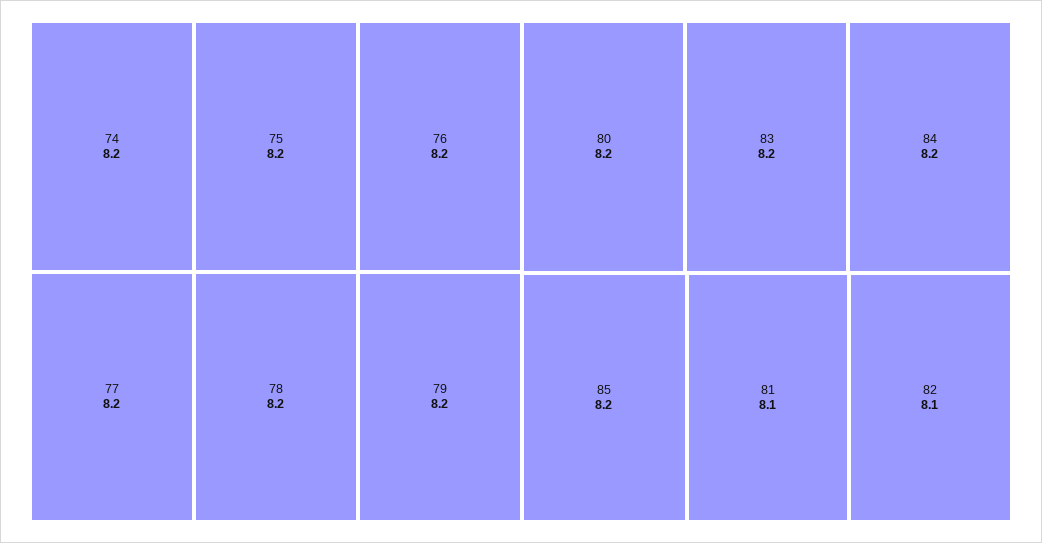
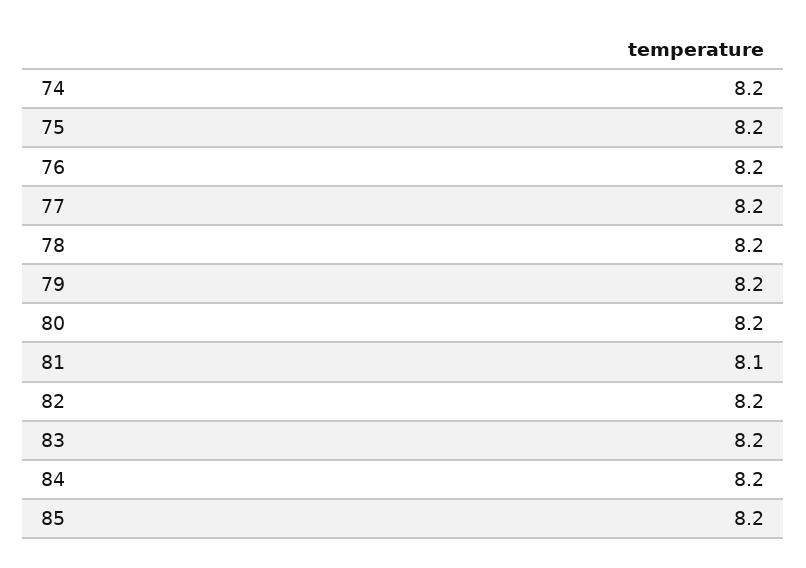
  {
    "74": 8.2,
    "75": 8.2,
    "76": 8.2,
    "77": 8.2,
    "78": 8.2,
    "79": 8.2,
    "80": 8.2,
    "83": 8.2,
    "84": 8.2,
    "85": 8.2,
    "81": 8.1,
-   "82": 8.1
+   "82": 8.2
  }

